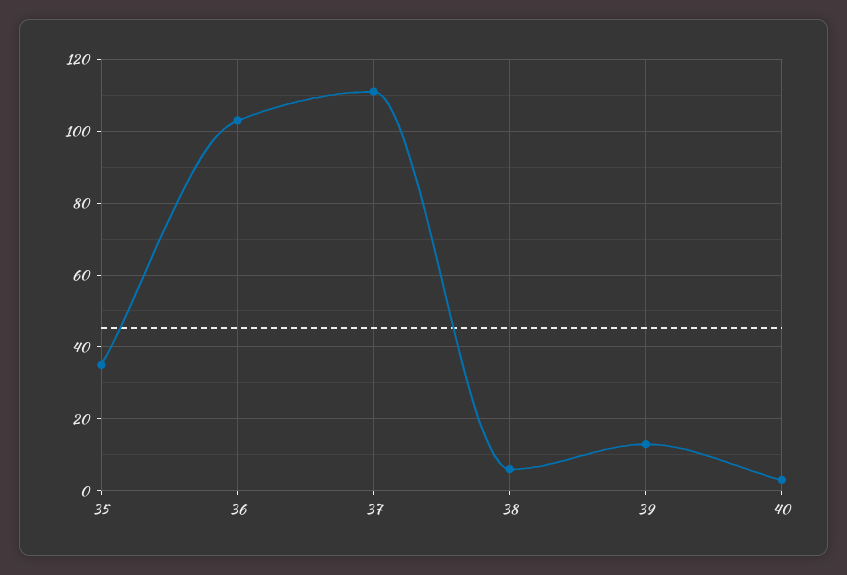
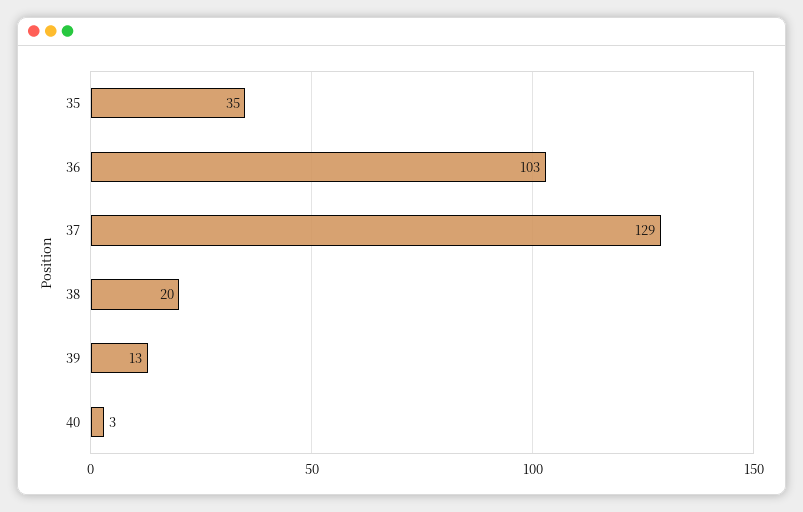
  {
    "35": 35,
    "36": 103,
-   "37": 110,
+   "37": 129,
-   "38": 5,
+   "38": 20,
    "39": 13,
    "40": 3
  }

